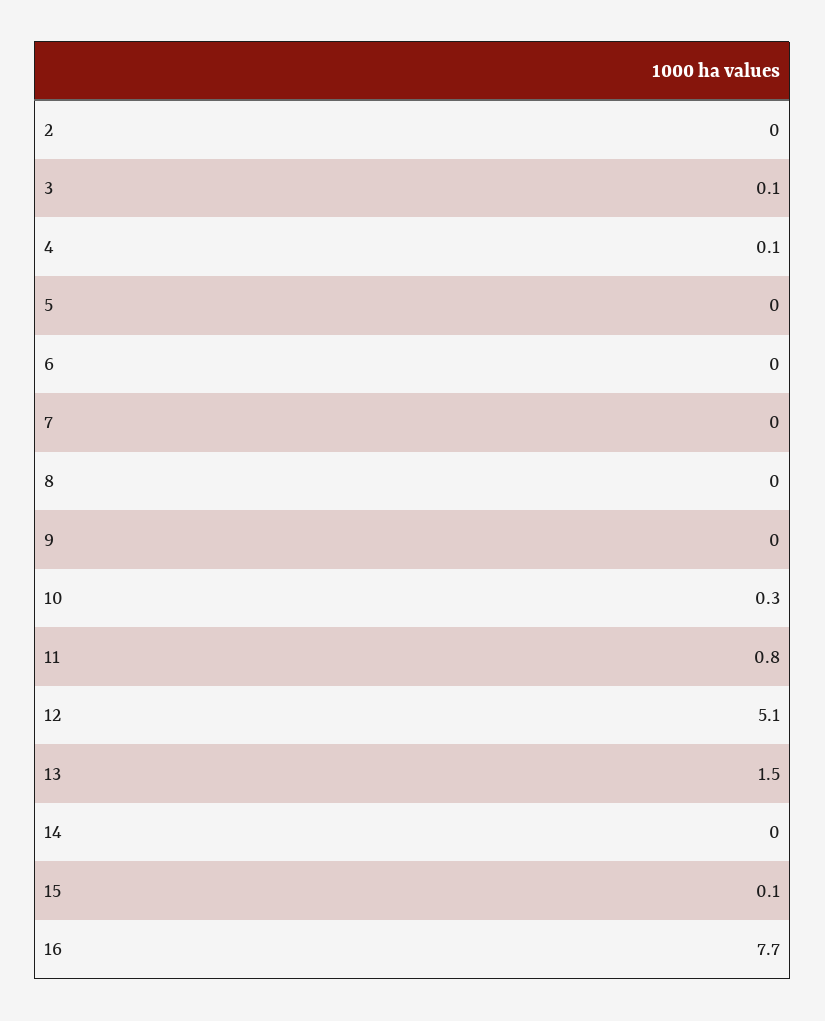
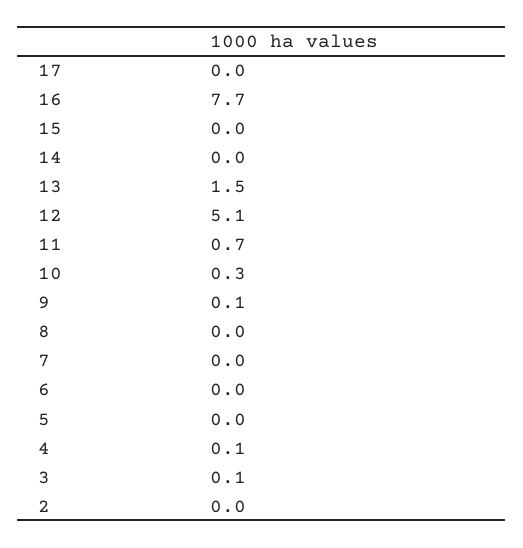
  {
    "2": 0,
    "3": 0.1,
    "4": 0.1,
    "5": 0,
    "6": 0,
    "7": 0,
    "8": 0,
-   "9": 0,
+   "9": 0.1,
    "10": 0.3,
-   "11": 0.8,
+   "11": 0.7,
    "12": 5.1,
    "13": 1.5,
    "14": 0,
-   "15": 0.1,
+   "15": 0,
-   "16": 7.7
+   "16": 7.7,
+   "17": 0
  }

